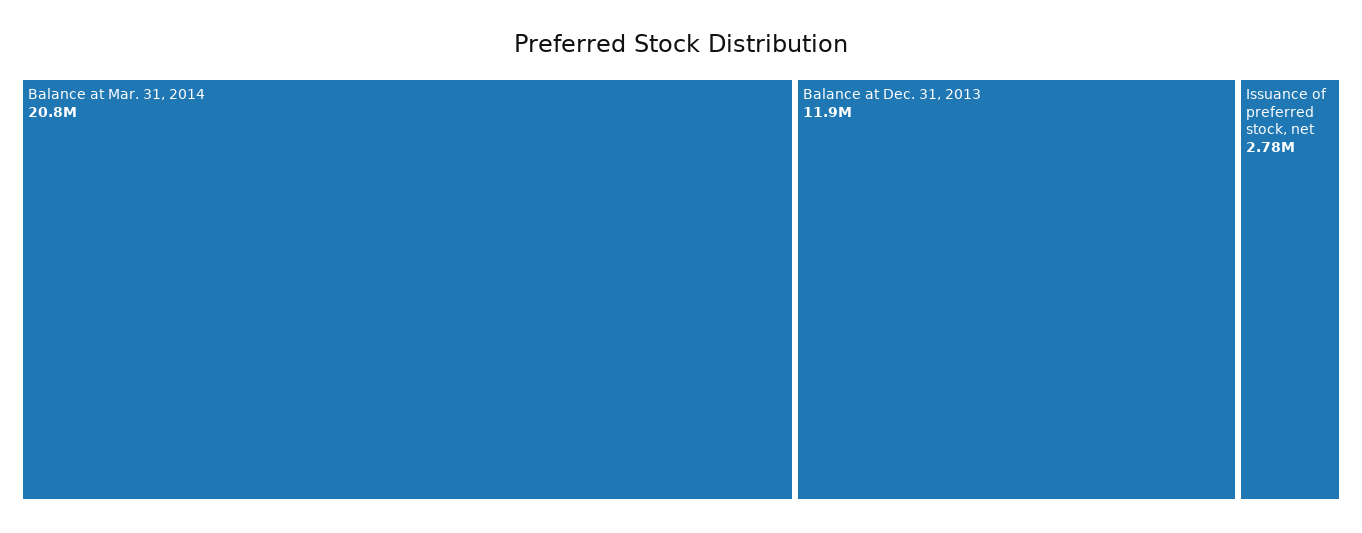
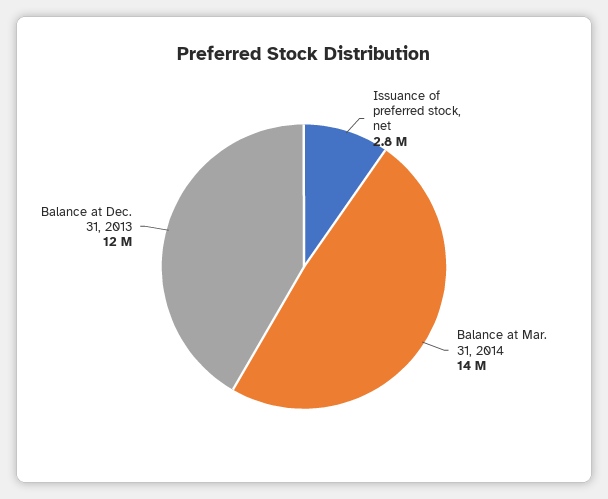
  {
-   "Balance at Mar. 31, 2014": 20800000,
+   "Balance at Mar. 31, 2014": 14000000,
    "Balance at Dec. 31, 2013": 11900000,
    "Issuance of preferred stock, net": 2780000
  }

